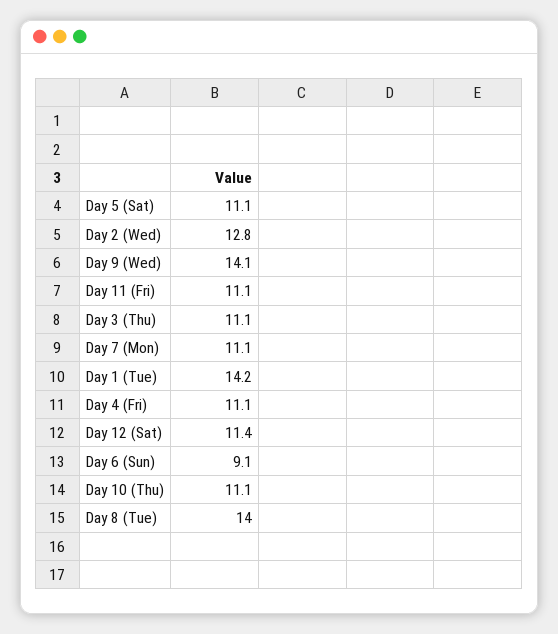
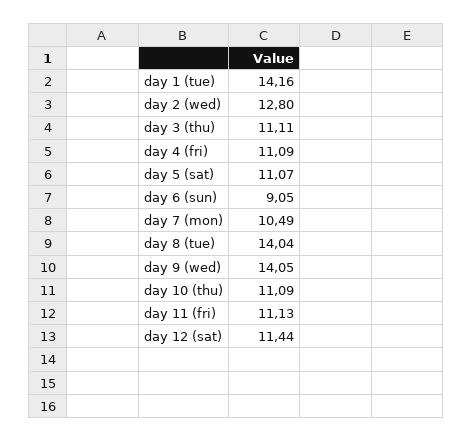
  {
    "Day 5 (Sat)": 11.07,
    "Day 2 (Wed)": 12.8,
    "Day 9 (Wed)": 14.05,
    "Day 11 (Fri)": 11.13,
    "Day 3 (Thu)": 11.11,
-   "Day 7 (Mon)": 11.1,
+   "Day 7 (Mon)": 10.49,
    "Day 1 (Tue)": 14.16,
    "Day 4 (Fri)": 11.09,
    "Day 12 (Sat)": 11.44,
    "Day 6 (Sun)": 9.05,
    "Day 10 (Thu)": 11.09,
    "Day 8 (Tue)": 14.04
  }

